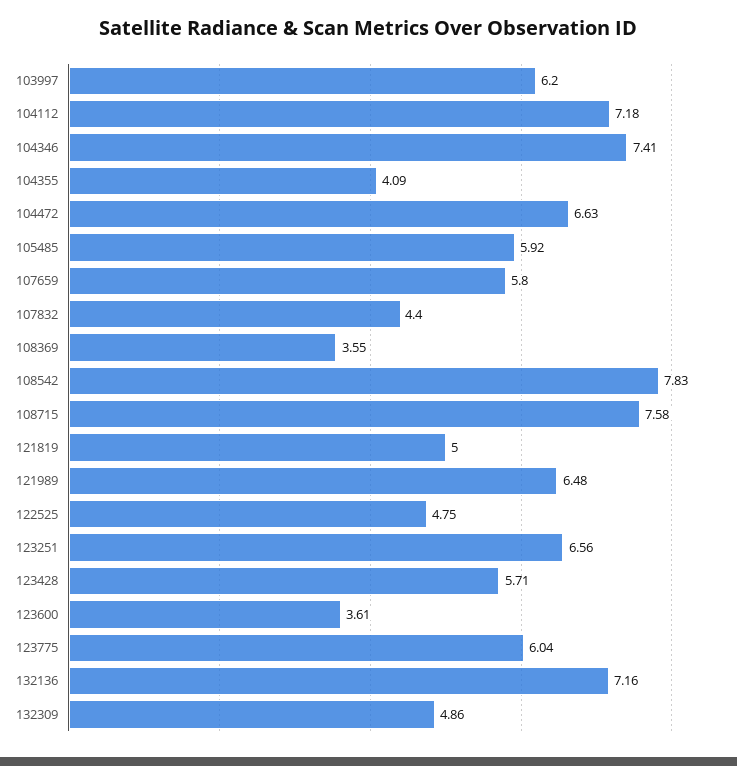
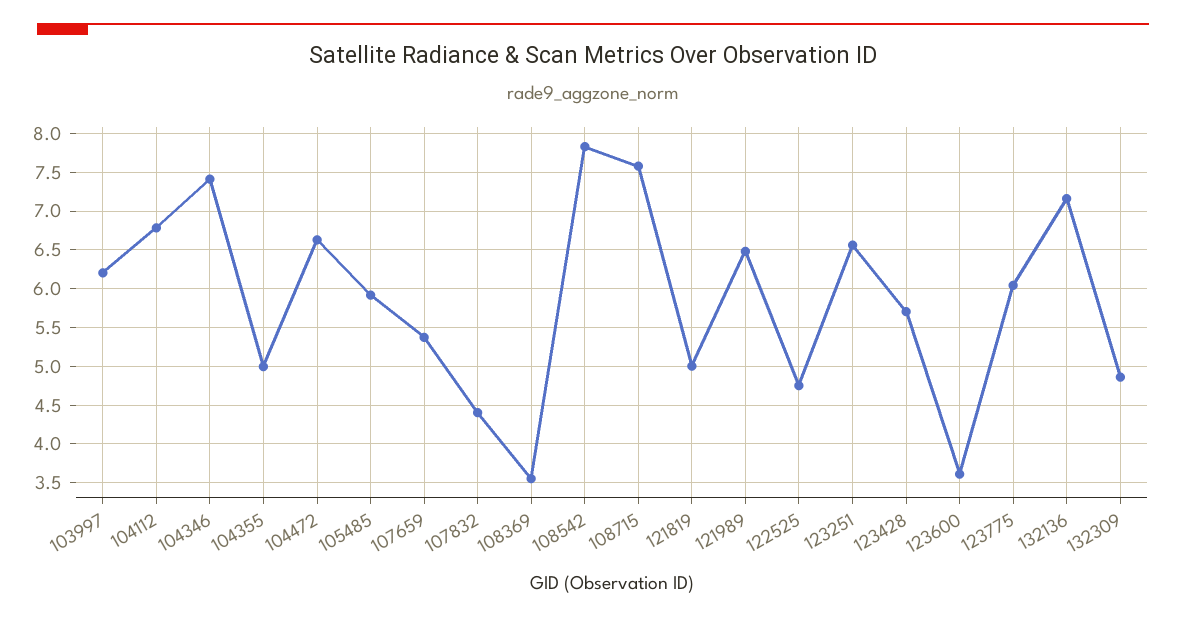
  {
    "103997": 6.2,
-   "104112": 7.18,
+   "104112": 6.8,
    "104346": 7.41,
-   "104355": 4.09,
+   "104355": 5,
    "104472": 6.63,
    "105485": 5.92,
-   "107659": 5.8,
+   "107659": 5.4,
    "107832": 4.4,
    "108369": 3.55,
    "108542": 7.83,
    "108715": 7.58,
    "121819": 5,
    "121989": 6.48,
    "122525": 4.75,
    "123251": 6.56,
    "123428": 5.71,
    "123600": 3.61,
    "123775": 6.04,
    "132136": 7.16,
    "132309": 4.86
  }

